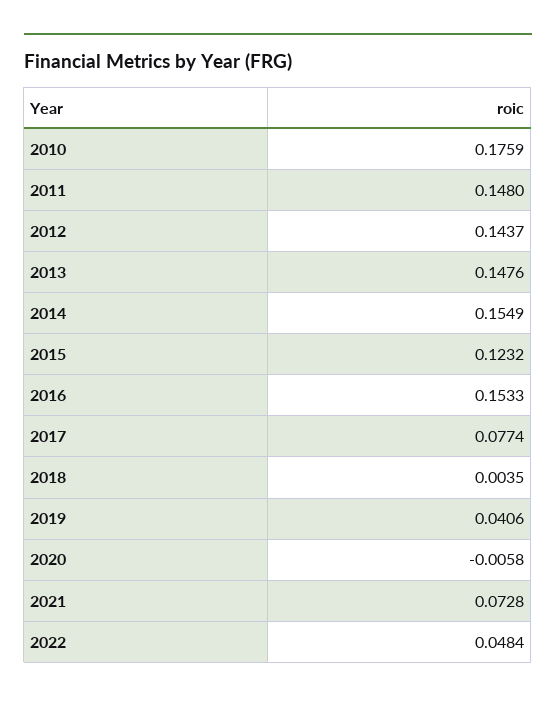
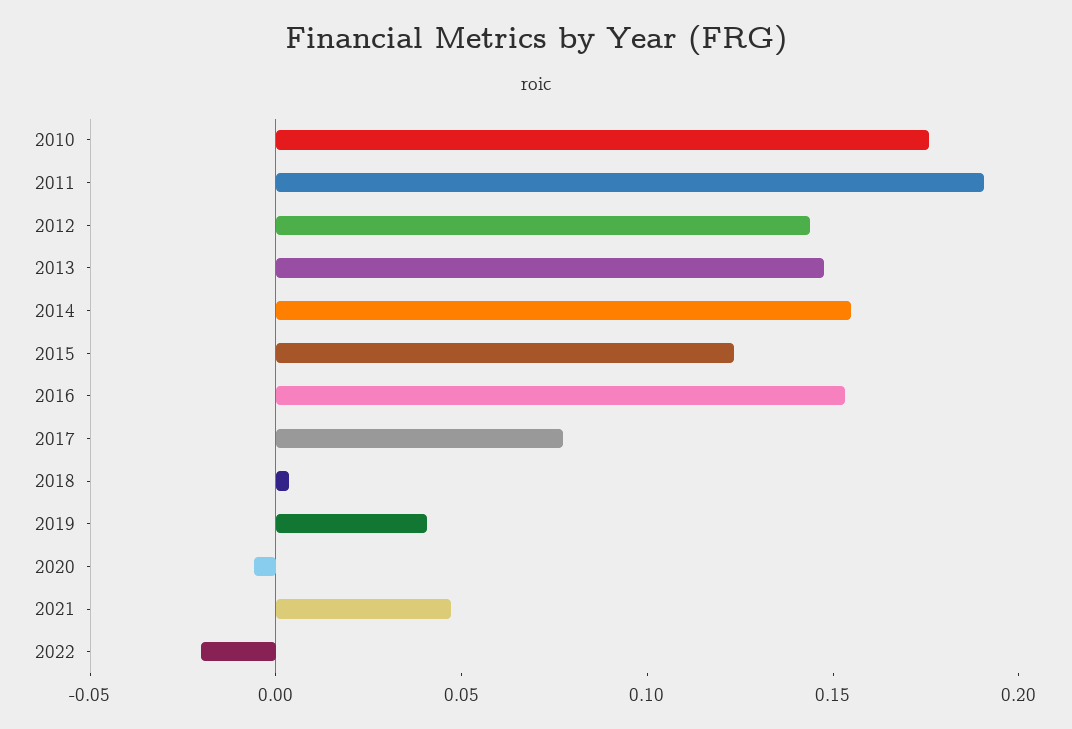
  {
    "2010": 0.1759,
-   "2011": 0.148,
+   "2011": 0.19,
    "2012": 0.1437,
    "2013": 0.1476,
    "2014": 0.1549,
    "2015": 0.1232,
    "2016": 0.1533,
    "2017": 0.0774,
    "2018": 0.0035,
    "2019": 0.0406,
    "2020": -0.0058,
-   "2021": 0.0728,
+   "2021": 0.05,
-   "2022": 0.0484
+   "2022": -0.02
  }

